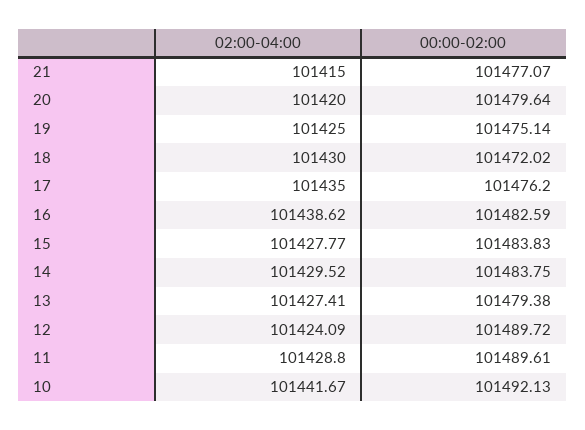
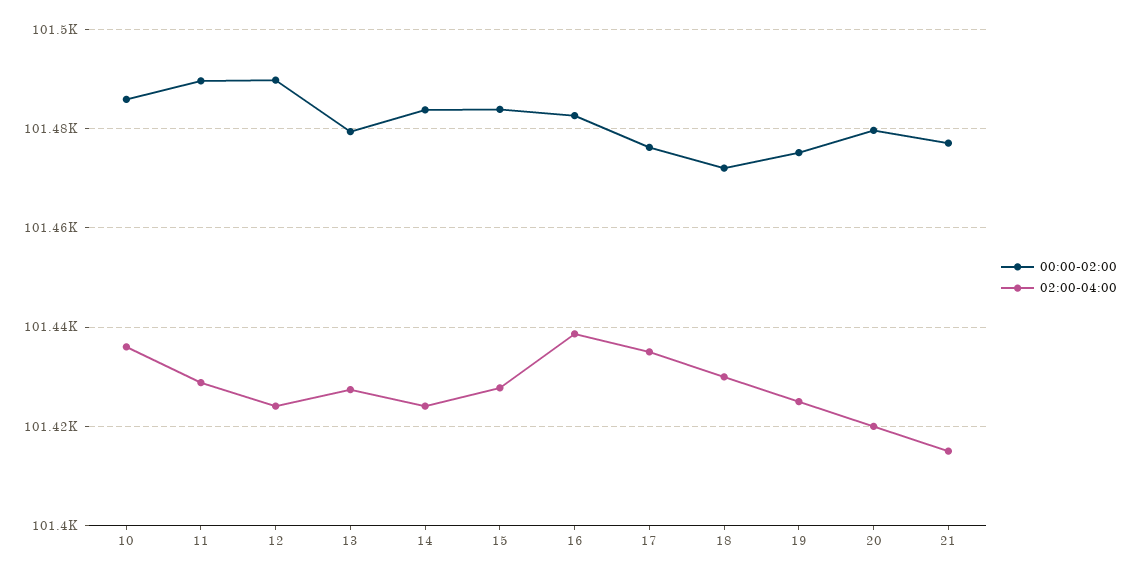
  {
    "02:00-04:00": {
      "21": 101415,
      "20": 101420,
      "19": 101425,
      "18": 101430,
      "17": 101435,
      "16": 101438.62,
      "15": 101427.77,
-     "14": 101429.52,
+     "14": 101424,
      "13": 101427.41,
      "12": 101424.09,
      "11": 101428.8,
-     "10": 101441.67
+     "10": 101436
    },
    "00:00-02:00": {
      "21": 101477.07,
      "20": 101479.64,
      "19": 101475.14,
      "18": 101472.02,
      "17": 101476.2,
      "16": 101482.59,
      "15": 101483.83,
      "14": 101483.75,
      "13": 101479.38,
      "12": 101489.72,
      "11": 101489.61,
-     "10": 101492.13
+     "10": 101486
    }
  }

